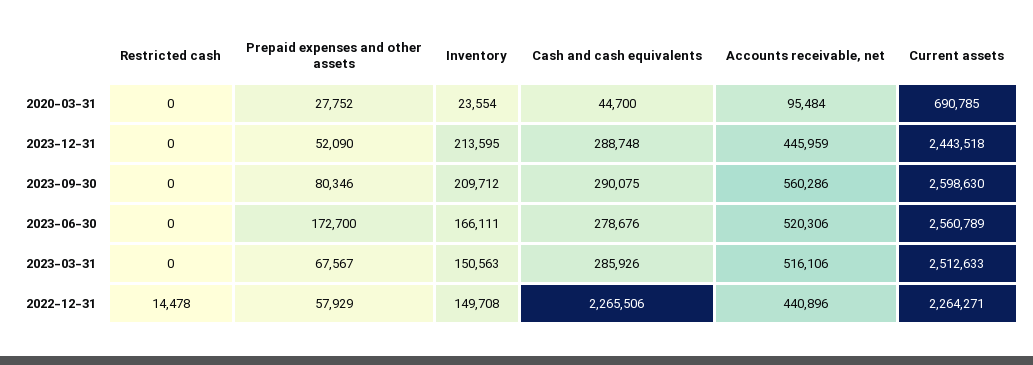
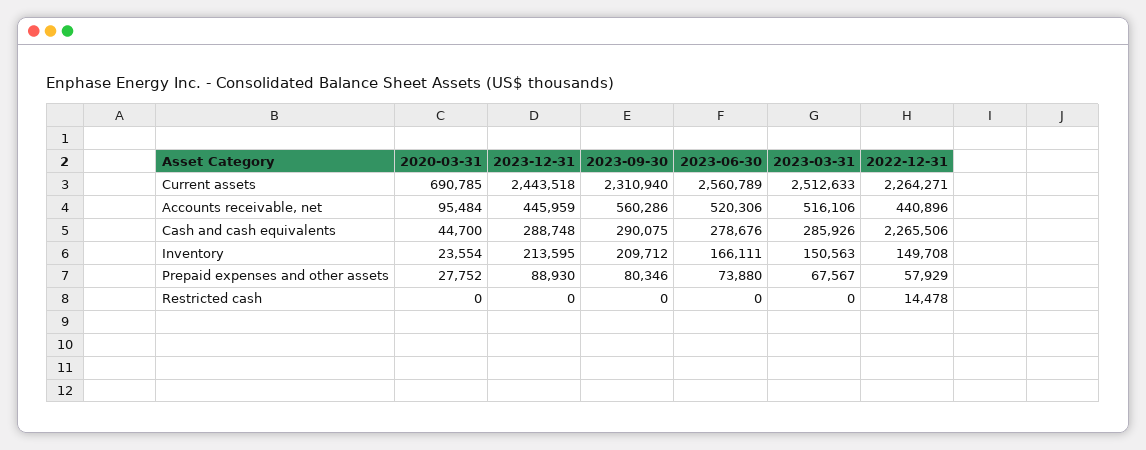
  {
    "Restricted cash": {
      "2020-03-31": 0,
      "2023-12-31": 0,
      "2023-09-30": 0,
      "2023-06-30": 0,
      "2023-03-31": 0,
      "2022-12-31": 14478
    },
    "Prepaid expenses and other assets": {
      "2020-03-31": 27752,
-     "2023-12-31": 52090,
+     "2023-12-31": 88930,
      "2023-09-30": 80346,
-     "2023-06-30": 172700,
+     "2023-06-30": 73880,
      "2023-03-31": 67567,
      "2022-12-31": 57929
    },
    "Inventory": {
      "2020-03-31": 23554,
      "2023-12-31": 213595,
      "2023-09-30": 209712,
      "2023-06-30": 166111,
      "2023-03-31": 150563,
      "2022-12-31": 149708
    },
    "Cash and cash equivalents": {
      "2020-03-31": 44700,
      "2023-12-31": 288748,
      "2023-09-30": 290075,
      "2023-06-30": 278676,
      "2023-03-31": 285926,
      "2022-12-31": 2265506
    },
    "Accounts receivable, net": {
      "2020-03-31": 95484,
      "2023-12-31": 445959,
      "2023-09-30": 560286,
      "2023-06-30": 520306,
      "2023-03-31": 516106,
      "2022-12-31": 440896
    },
    "Current assets": {
      "2020-03-31": 690785,
      "2023-12-31": 2443518,
-     "2023-09-30": 2598630,
+     "2023-09-30": 2310940,
      "2023-06-30": 2560789,
      "2023-03-31": 2512633,
      "2022-12-31": 2264271
    }
  }

